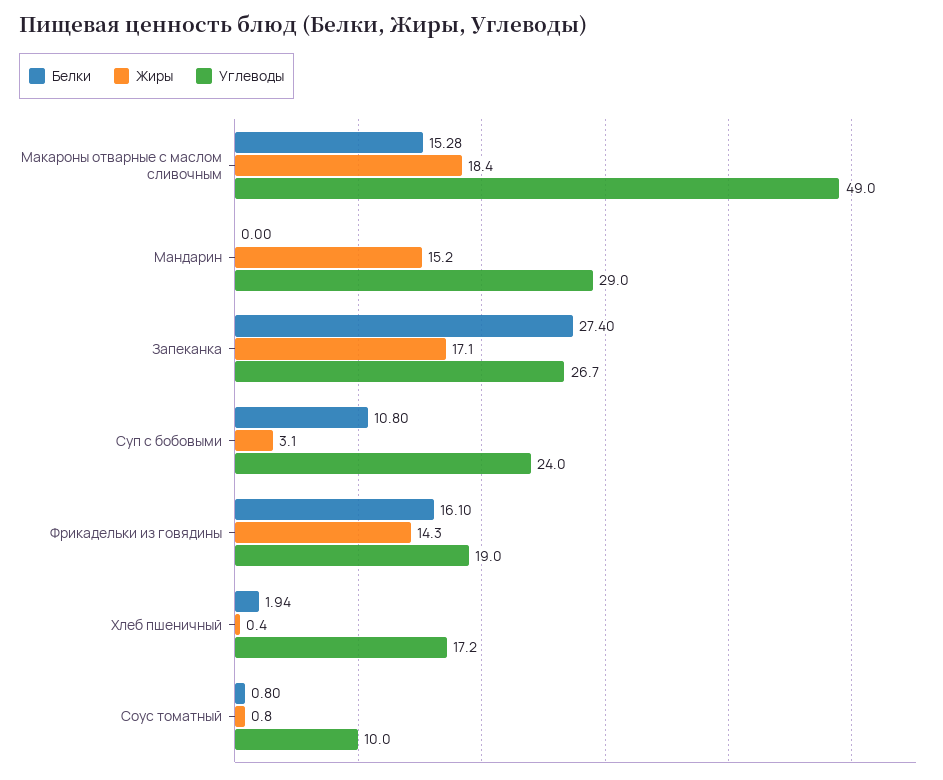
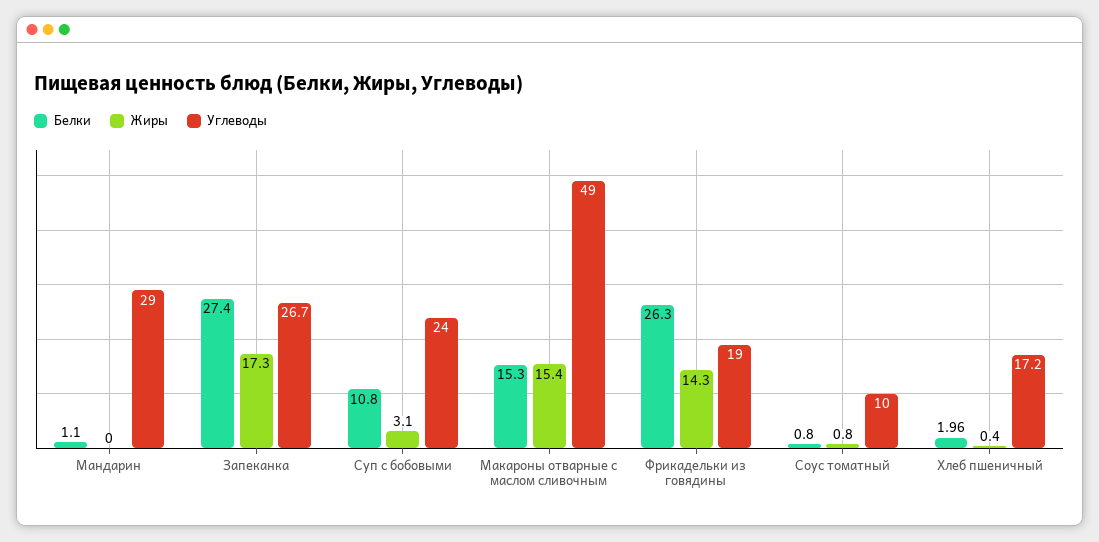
  {
    "Белки": {
-     "Макароны отварные с маслом сливочным": 15.28,
+     "Макароны отварные с маслом сливочным": 15.3,
-     "Мандарин": 0,
+     "Мандарин": 1.1,
      "Запеканка": 27.4,
      "Суп с бобовыми": 10.8,
-     "Фрикадельки из говядины": 16.1,
+     "Фрикадельки из говядины": 26.3,
-     "Хлеб пшеничный": 1.94,
+     "Хлеб пшеничный": 1.96,
      "Соус томатный": 0.8
    },
    "Жиры": {
-     "Макароны отварные с маслом сливочным": 18.4,
+     "Макароны отварные с маслом сливочным": 15.4,
-     "Мандарин": 15.2,
+     "Мандарин": 0,
-     "Запеканка": 17.1,
+     "Запеканка": 17.3,
      "Суп с бобовыми": 3.1,
      "Фрикадельки из говядины": 14.3,
      "Хлеб пшеничный": 0.4,
      "Соус томатный": 0.8
    },
    "Углеводы": {
      "Макароны отварные с маслом сливочным": 49,
      "Мандарин": 29,
      "Запеканка": 26.7,
      "Суп с бобовыми": 24,
      "Фрикадельки из говядины": 19,
      "Хлеб пшеничный": 17.2,
      "Соус томатный": 10
    }
  }

